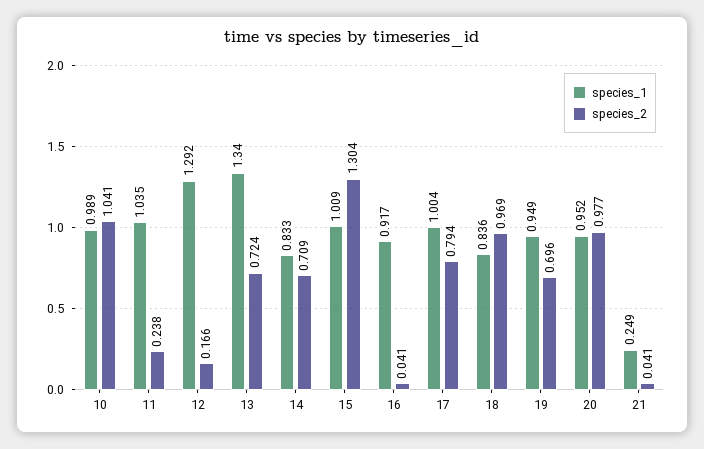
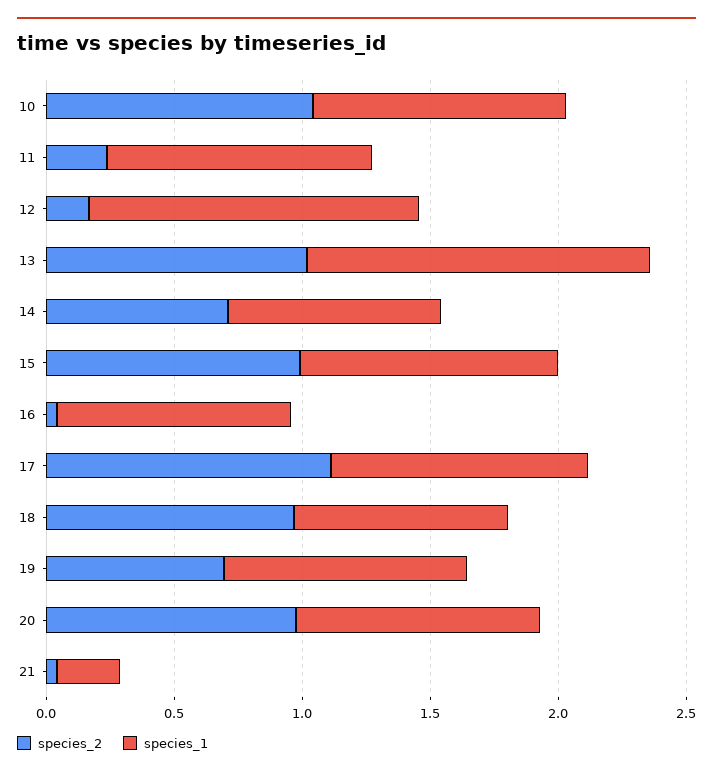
  {
    "species_1": {
      "10": 0.989,
      "11": 1.035,
      "12": 1.292,
      "13": 1.34,
      "14": 0.833,
      "15": 1.009,
      "16": 0.917,
      "17": 1.004,
      "18": 0.836,
      "19": 0.949,
      "20": 0.952,
      "21": 0.249
    },
    "species_2": {
      "10": 1.041,
      "11": 0.238,
      "12": 0.166,
-     "13": 0.724,
+     "13": 1,
      "14": 0.709,
-     "15": 1.304,
+     "15": 1,
      "16": 0.041,
-     "17": 0.794,
+     "17": 1.1,
      "18": 0.969,
      "19": 0.696,
      "20": 0.977,
      "21": 0.041
    }
  }

